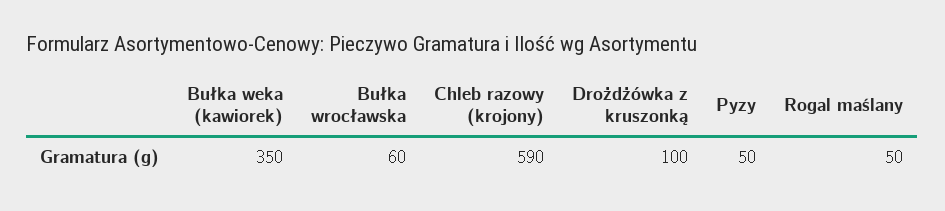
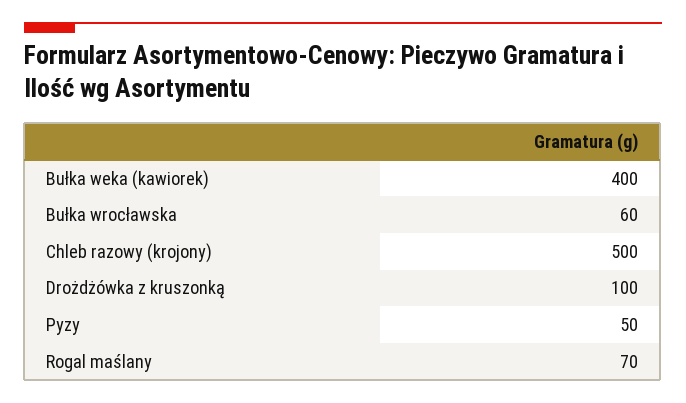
  {
-   "Bułka weka (kawiorek)": 350,
+   "Bułka weka (kawiorek)": 400,
    "Bułka wrocławska": 60,
-   "Chleb razowy (krojony)": 590,
+   "Chleb razowy (krojony)": 500,
    "Drożdżówka z kruszonką": 100,
    "Pyzy": 50,
-   "Rogal maślany": 50
+   "Rogal maślany": 70
  }

